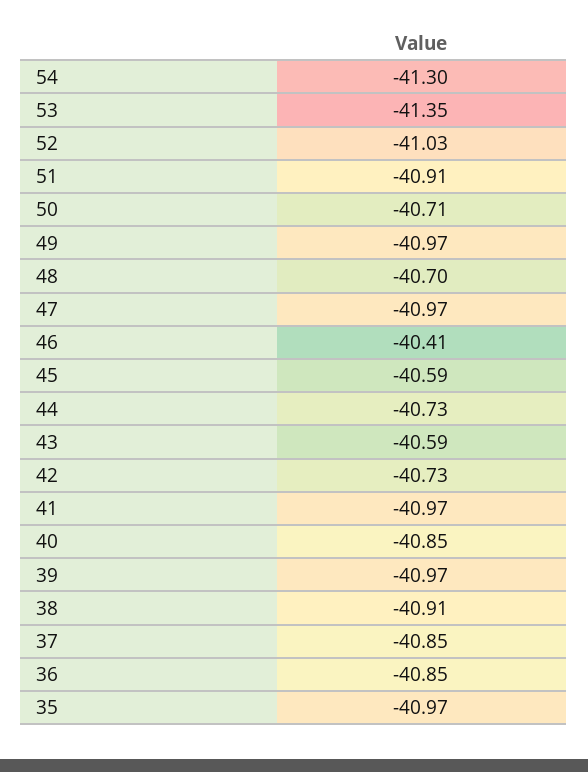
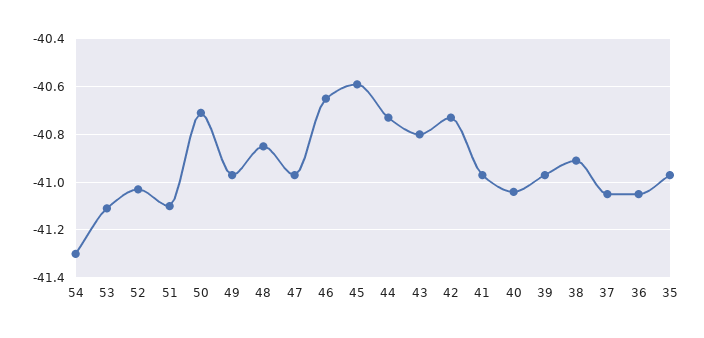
  {
    "54": -41.3,
-   "53": -41.35,
+   "53": -41.1,
    "52": -41.03,
-   "51": -40.91,
+   "51": -41.1,
    "50": -40.71,
    "49": -40.97,
-   "48": -40.7,
+   "48": -40.85,
    "47": -40.97,
-   "46": -40.41,
+   "46": -40.65,
    "45": -40.59,
    "44": -40.73,
-   "43": -40.59,
+   "43": -40.8,
    "42": -40.73,
    "41": -40.97,
-   "40": -40.85,
+   "40": -41.05,
    "39": -40.97,
    "38": -40.91,
-   "37": -40.85,
+   "37": -41.05,
-   "36": -40.85,
+   "36": -41.05,
    "35": -40.97
  }

